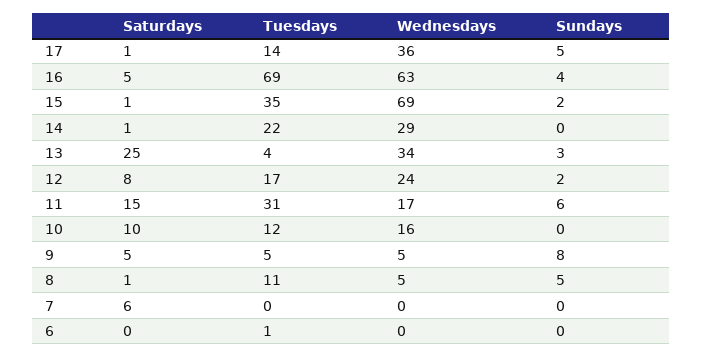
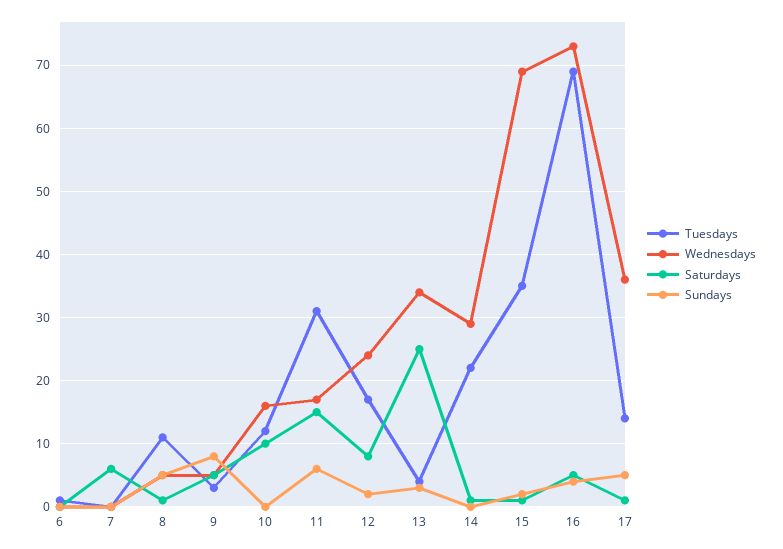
  {
    "Saturdays": {
      "17": 1,
      "16": 5,
      "15": 1,
      "14": 1,
      "13": 25,
      "12": 8,
      "11": 15,
      "10": 10,
      "9": 5,
      "8": 1,
      "7": 6,
      "6": 0
    },
    "Tuesdays": {
      "17": 14,
      "16": 69,
      "15": 35,
      "14": 22,
      "13": 4,
      "12": 17,
      "11": 31,
      "10": 12,
-     "9": 5,
+     "9": 3,
      "8": 11,
      "7": 0,
      "6": 1
    },
    "Wednesdays": {
      "17": 36,
-     "16": 63,
+     "16": 73,
      "15": 69,
      "14": 29,
      "13": 34,
      "12": 24,
      "11": 17,
      "10": 16,
      "9": 5,
      "8": 5,
      "7": 0,
      "6": 0
    },
    "Sundays": {
      "17": 5,
      "16": 4,
      "15": 2,
      "14": 0,
      "13": 3,
      "12": 2,
      "11": 6,
      "10": 0,
      "9": 8,
      "8": 5,
      "7": 0,
      "6": 0
    }
  }

